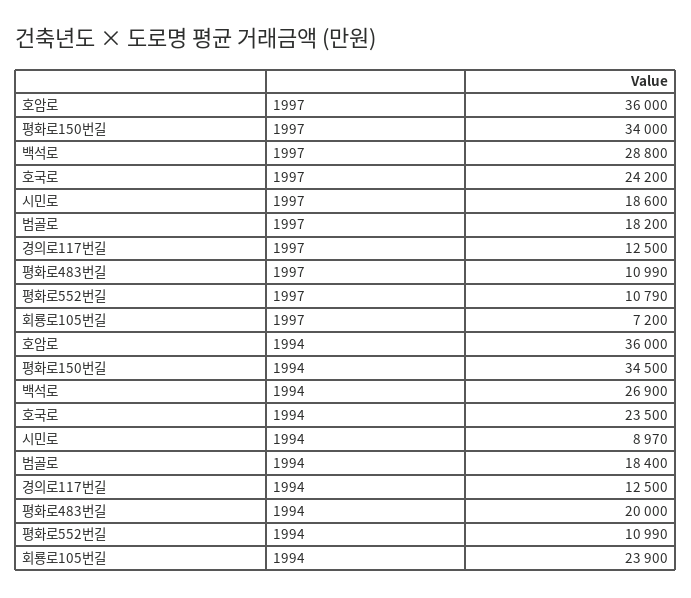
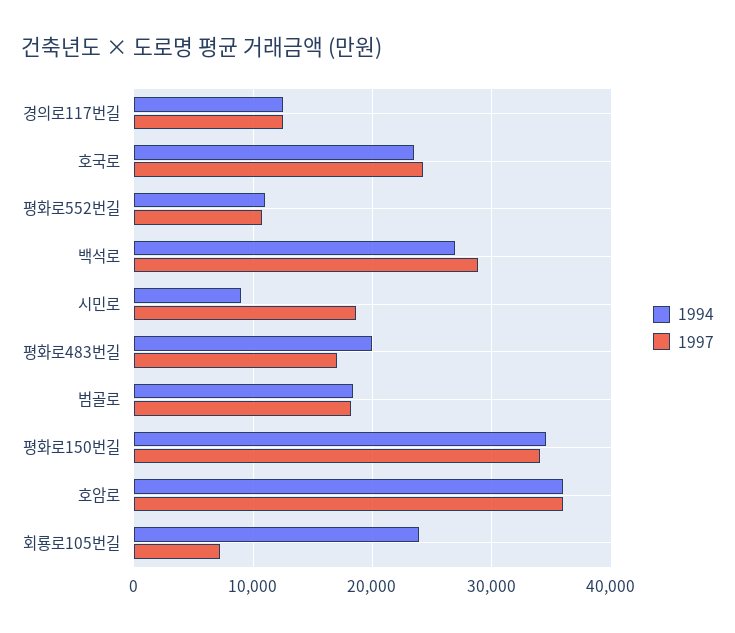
  {
    "1997": {
      "호암로": 36000,
      "평화로150번길": 34000,
      "백석로": 28800,
      "호국로": 24200,
      "시민로": 18600,
      "범골로": 18200,
      "경의로117번길": 12500,
-     "평화로483번길": 10990,
+     "평화로483번길": 17000,
      "평화로552번길": 10790,
      "회룡로105번길": 7200
    },
    "1994": {
      "호암로": 36000,
      "평화로150번길": 34500,
      "백석로": 26900,
      "호국로": 23500,
      "시민로": 8970,
      "범골로": 18400,
      "경의로117번길": 12500,
      "평화로483번길": 20000,
      "평화로552번길": 10990,
      "회룡로105번길": 23900
    }
  }

